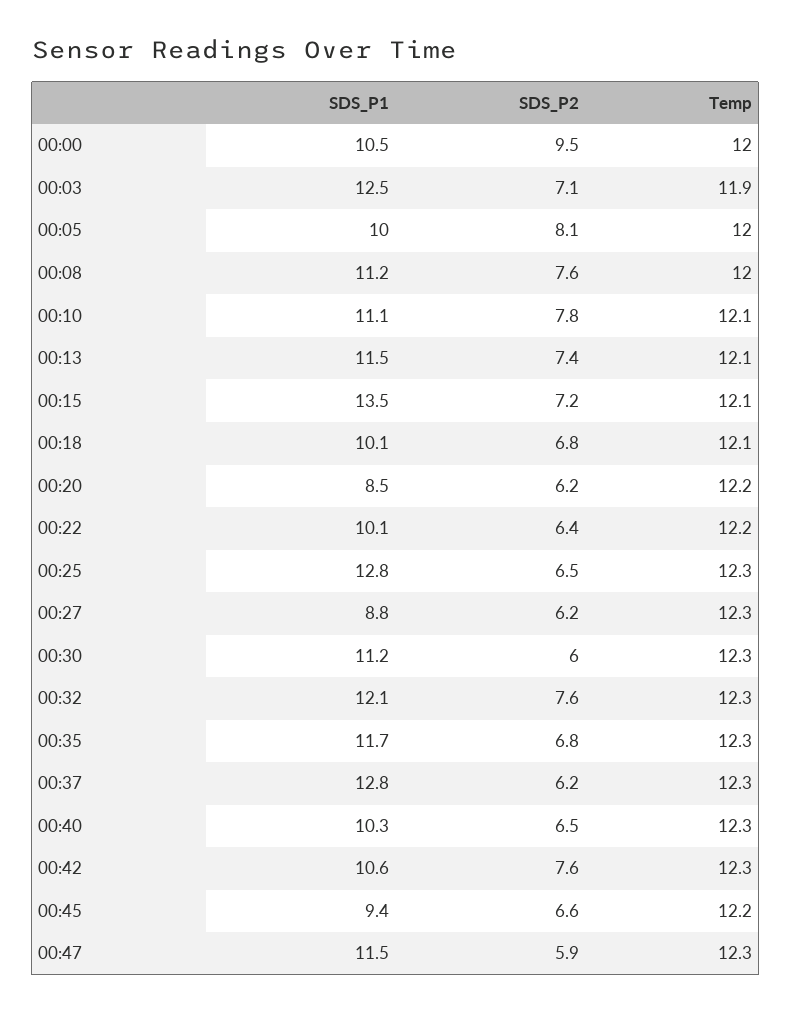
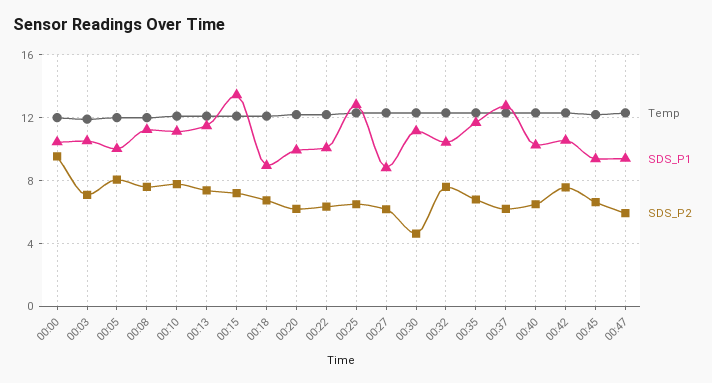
  {
    "SDS_P1": {
      "00:00": 10.5,
-     "00:03": 12.5,
+     "00:03": 10.5,
      "00:05": 10,
      "00:08": 11.2,
      "00:10": 11.1,
      "00:13": 11.5,
      "00:15": 13.5,
-     "00:18": 10.1,
+     "00:18": 9,
-     "00:20": 8.5,
+     "00:20": 10,
      "00:22": 10.1,
      "00:25": 12.8,
      "00:27": 8.8,
      "00:30": 11.2,
-     "00:32": 12.1,
+     "00:32": 10.5,
      "00:35": 11.7,
      "00:37": 12.8,
      "00:40": 10.3,
      "00:42": 10.6,
      "00:45": 9.4,
-     "00:47": 11.5
+     "00:47": 9.5
    },
    "SDS_P2": {
      "00:00": 9.5,
      "00:03": 7.1,
      "00:05": 8.1,
      "00:08": 7.6,
      "00:10": 7.8,
      "00:13": 7.4,
      "00:15": 7.2,
      "00:18": 6.8,
      "00:20": 6.2,
      "00:22": 6.4,
      "00:25": 6.5,
      "00:27": 6.2,
-     "00:30": 6,
+     "00:30": 4.5,
      "00:32": 7.6,
      "00:35": 6.8,
      "00:37": 6.2,
      "00:40": 6.5,
      "00:42": 7.6,
      "00:45": 6.6,
      "00:47": 5.9
    },
    "Temp": {
      "00:00": 12,
      "00:03": 11.9,
      "00:05": 12,
      "00:08": 12,
      "00:10": 12.1,
      "00:13": 12.1,
      "00:15": 12.1,
      "00:18": 12.1,
      "00:20": 12.2,
      "00:22": 12.2,
      "00:25": 12.3,
      "00:27": 12.3,
      "00:30": 12.3,
      "00:32": 12.3,
      "00:35": 12.3,
      "00:37": 12.3,
      "00:40": 12.3,
      "00:42": 12.3,
      "00:45": 12.2,
      "00:47": 12.3
    }
  }

